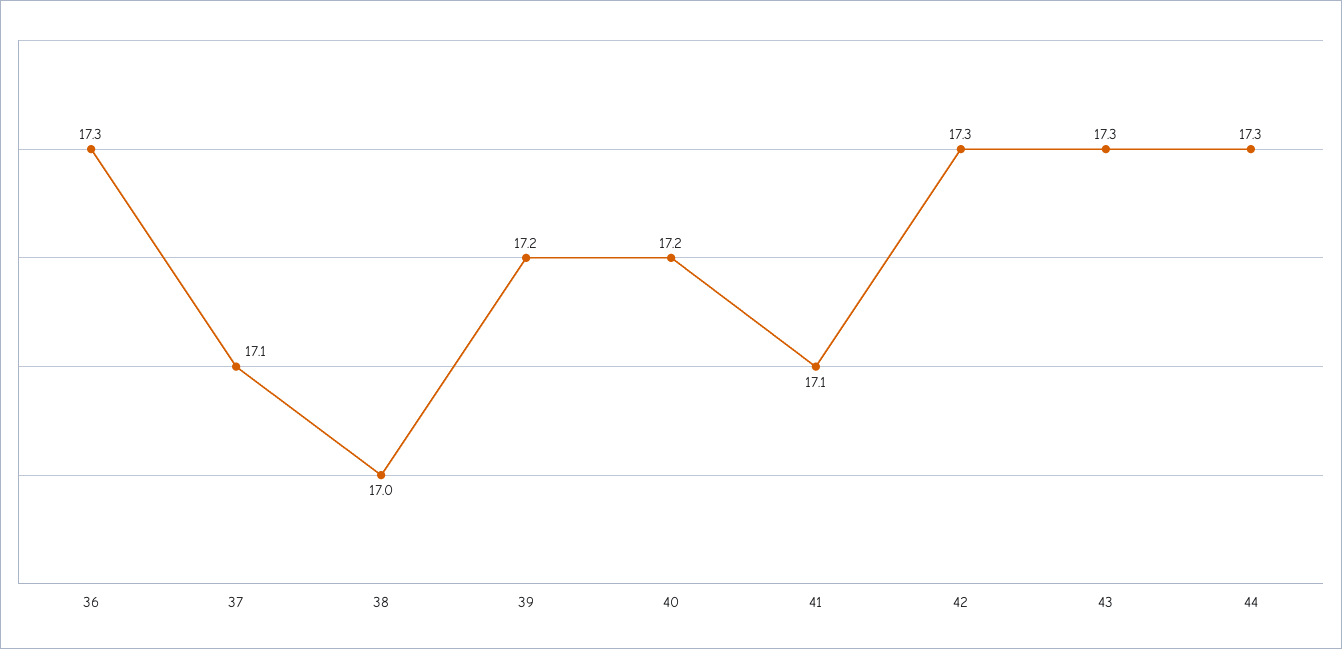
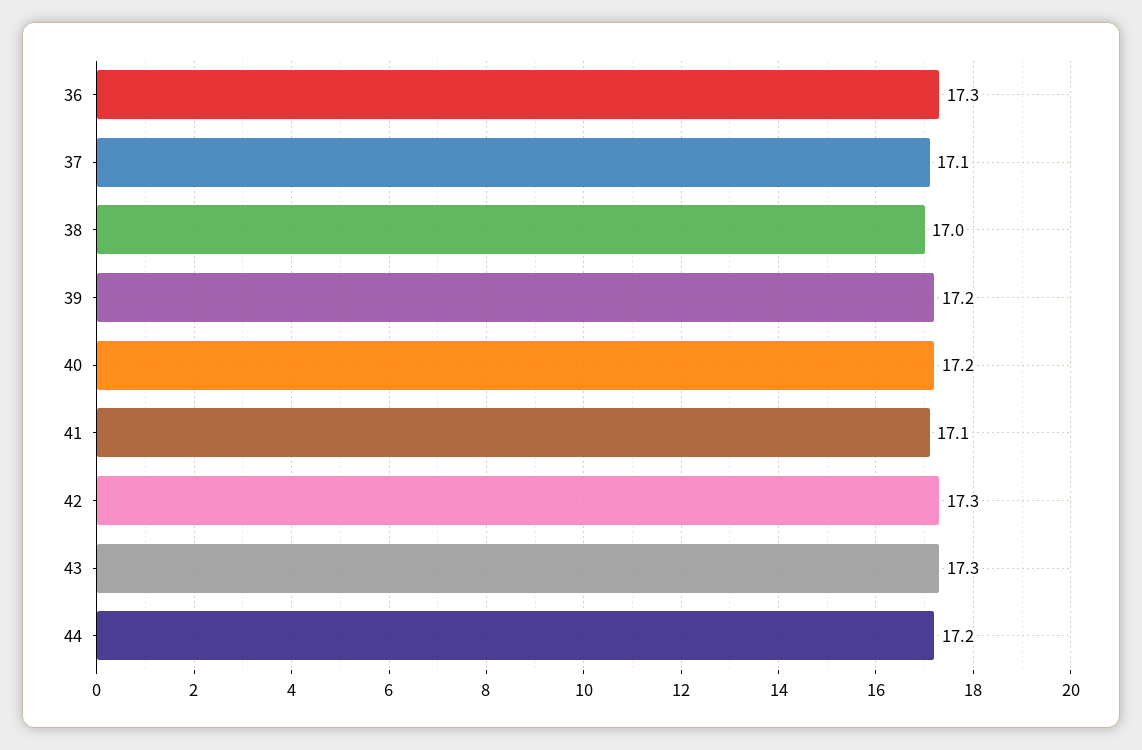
  {
    "36": 17.3,
    "37": 17.1,
    "38": 17,
    "39": 17.2,
    "40": 17.2,
    "41": 17.1,
    "42": 17.3,
    "43": 17.3,
-   "44": 17.3
+   "44": 17.2
  }

